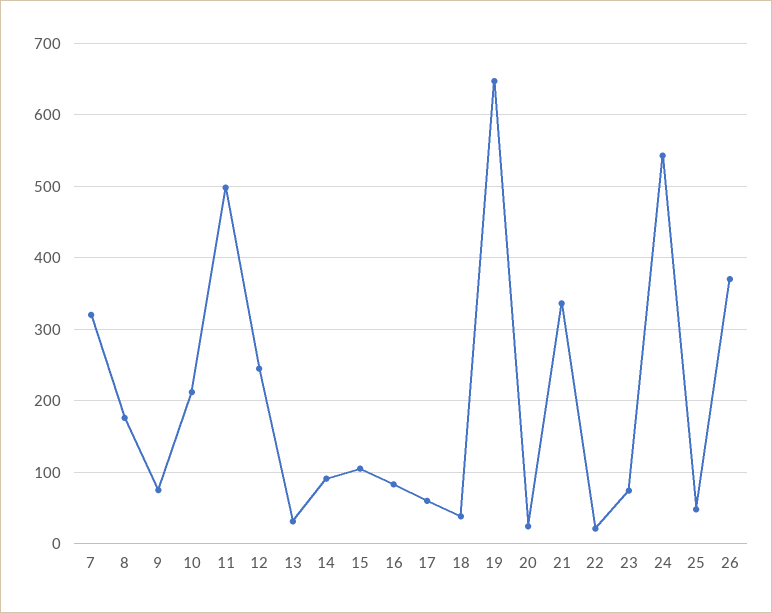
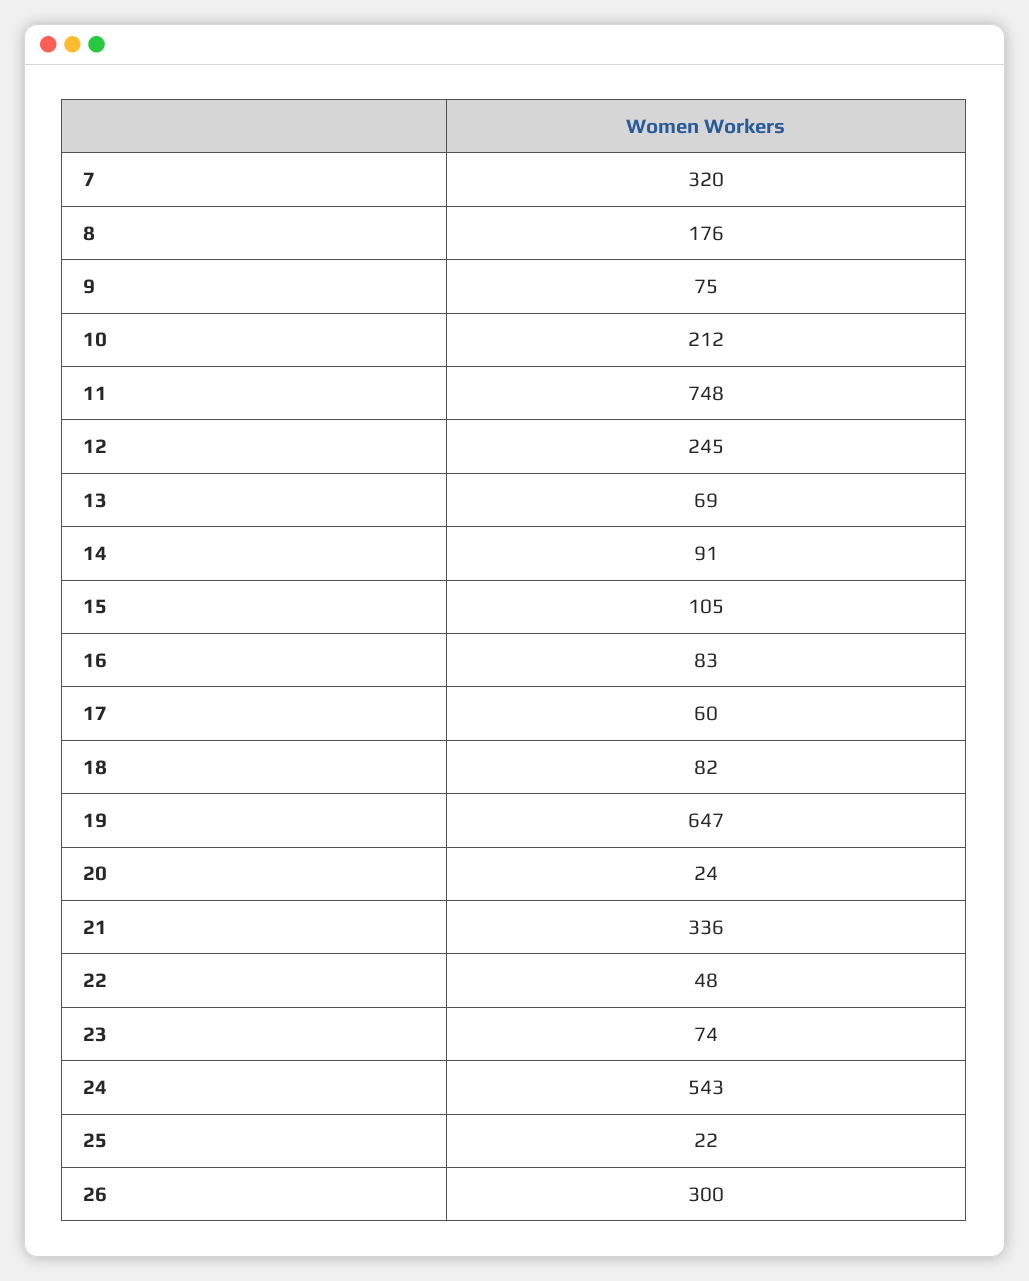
  {
    "7": 320,
    "8": 176,
    "9": 75,
    "10": 212,
-   "11": 500,
+   "11": 748,
    "12": 245,
-   "13": 30,
+   "13": 69,
    "14": 91,
    "15": 105,
    "16": 83,
    "17": 60,
-   "18": 40,
+   "18": 82,
    "19": 647,
    "20": 24,
    "21": 336,
-   "22": 20,
+   "22": 48,
    "23": 74,
    "24": 543,
-   "25": 50,
+   "25": 22,
-   "26": 370
+   "26": 300
  }

